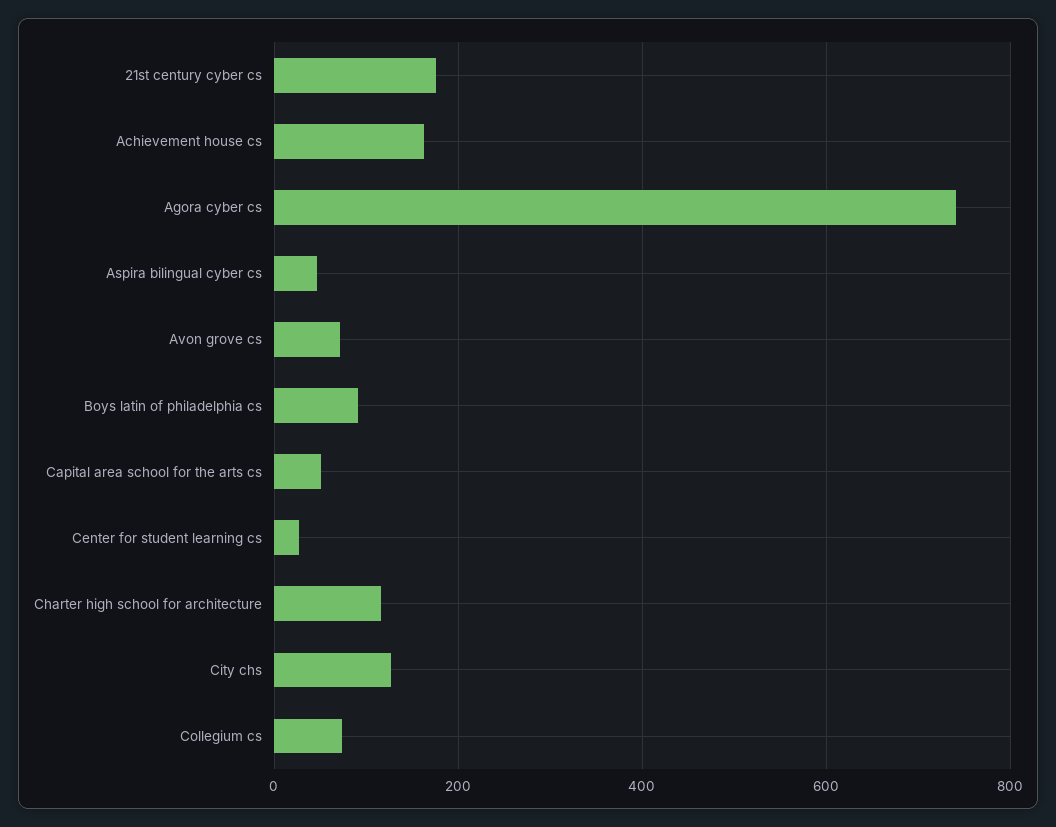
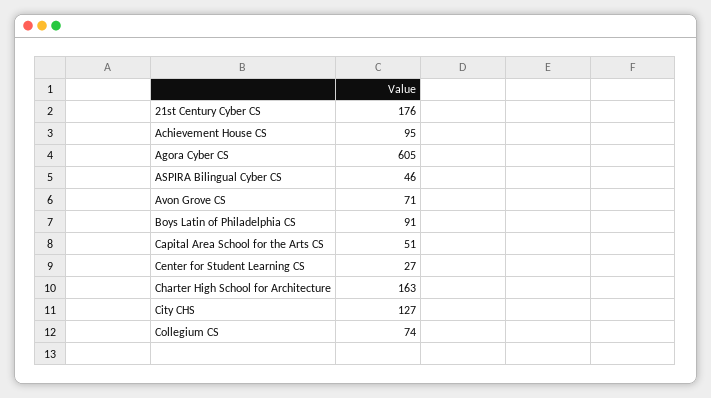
  {
    "21st century cyber cs": 176,
-   "Achievement house cs": 160,
+   "Achievement house cs": 95,
-   "Agora cyber cs": 740,
+   "Agora cyber cs": 605,
    "Aspira bilingual cyber cs": 46,
    "Avon grove cs": 71,
    "Boys latin of philadelphia cs": 91,
    "Capital area school for the arts cs": 51,
    "Center for student learning cs": 27,
-   "Charter high school for architecture": 120,
+   "Charter high school for architecture": 163,
    "City chs": 127,
    "Collegium cs": 74
  }

